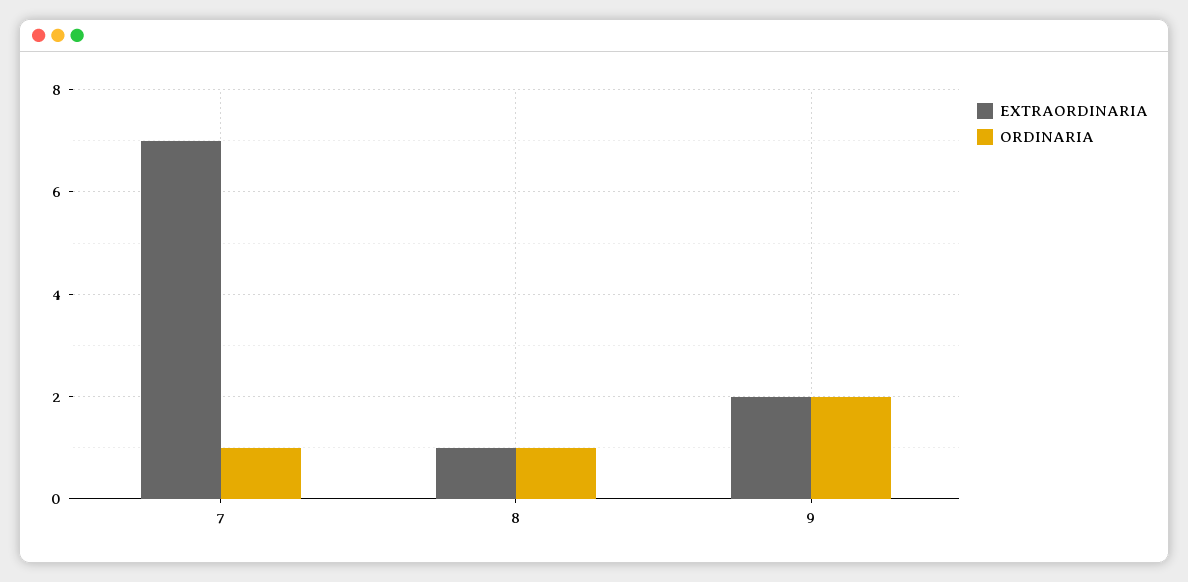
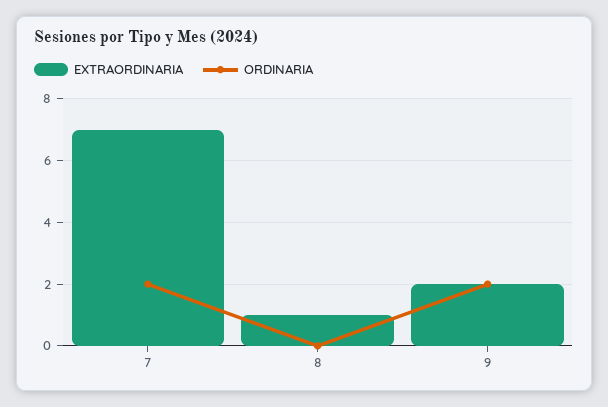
  {
    "EXTRAORDINARIA": {
      "7": 7,
      "8": 1,
      "9": 2
    },
    "ORDINARIA": {
-     "7": 1,
+     "7": 2,
-     "8": 1,
+     "8": 0,
      "9": 2
    }
  }

